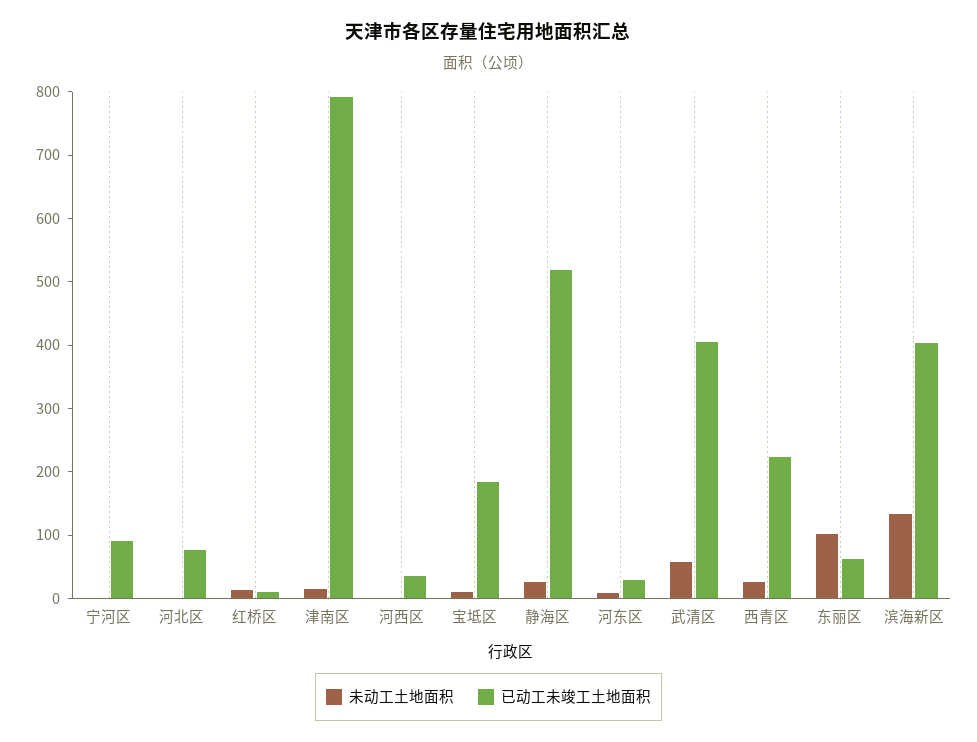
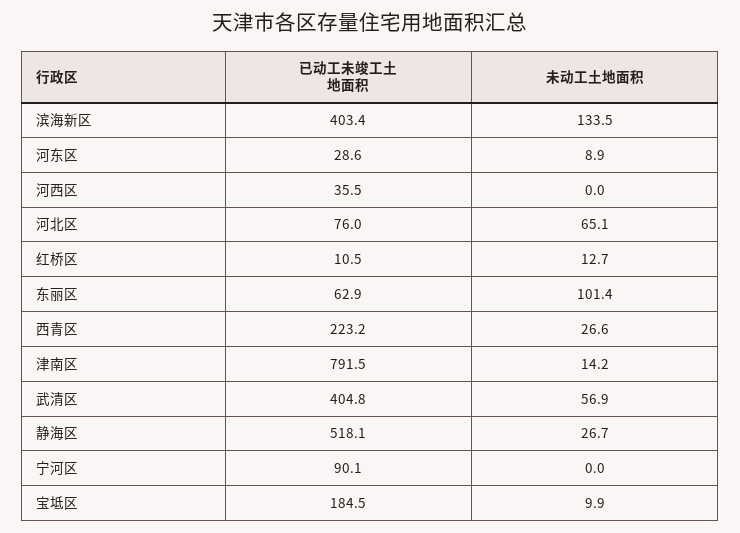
  {
    "未动工土地面积": {
      "宁河区": 0,
-     "河北区": 0,
+     "河北区": 65.1,
      "红桥区": 12.7,
      "津南区": 14.2,
      "河西区": 0,
      "宝坻区": 9.9,
      "静海区": 26.7,
      "河东区": 8.9,
      "武清区": 56.9,
      "西青区": 26.6,
      "东丽区": 101.4,
      "滨海新区": 133.5
    },
    "已动工未竣工土地面积": {
      "宁河区": 90.1,
      "河北区": 76,
      "红桥区": 10.5,
      "津南区": 791.5,
      "河西区": 35.5,
      "宝坻区": 184.5,
      "静海区": 518.1,
      "河东区": 28.6,
      "武清区": 404.8,
      "西青区": 223.2,
      "东丽区": 62.9,
      "滨海新区": 403.4
    }
  }

